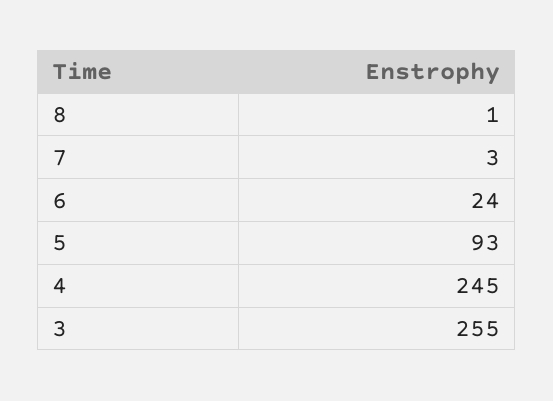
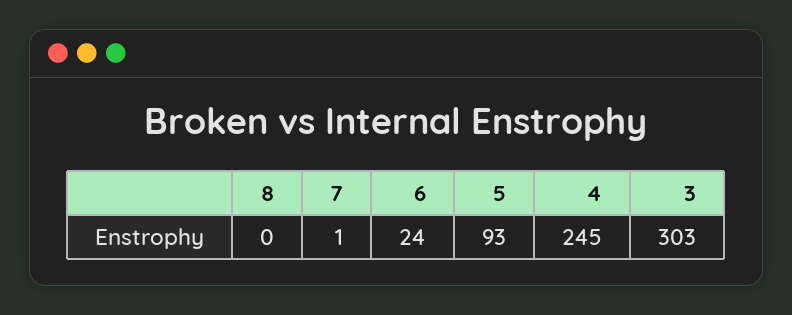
  {
-   "8": 1,
+   "8": 0,
-   "7": 3,
+   "7": 1,
    "6": 24,
    "5": 93,
    "4": 245,
-   "3": 255
+   "3": 303
  }

